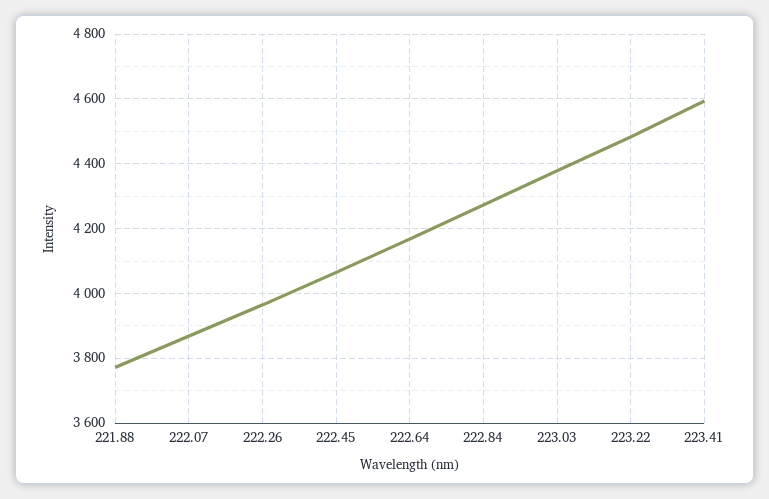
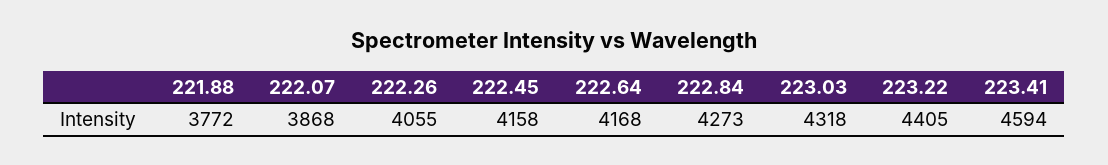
  {
    "221.88": 3772,
    "222.07": 3868,
-   "222.26": 3960,
+   "222.26": 4055,
-   "222.45": 4060,
+   "222.45": 4158,
    "222.64": 4168,
    "222.84": 4273,
-   "223.03": 4380,
+   "223.03": 4318,
-   "223.22": 4480,
+   "223.22": 4405,
    "223.41": 4594
  }

